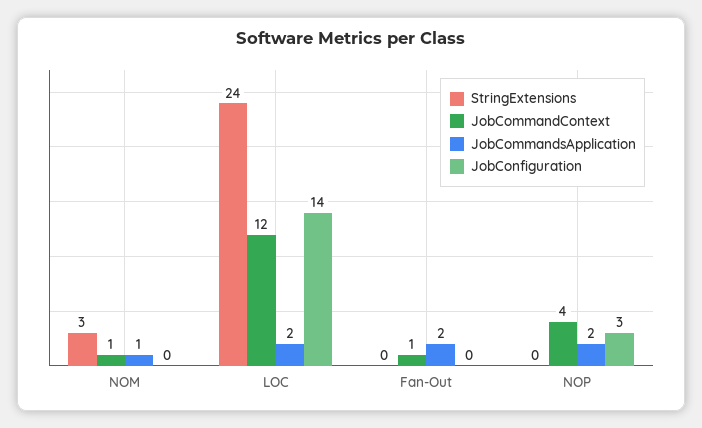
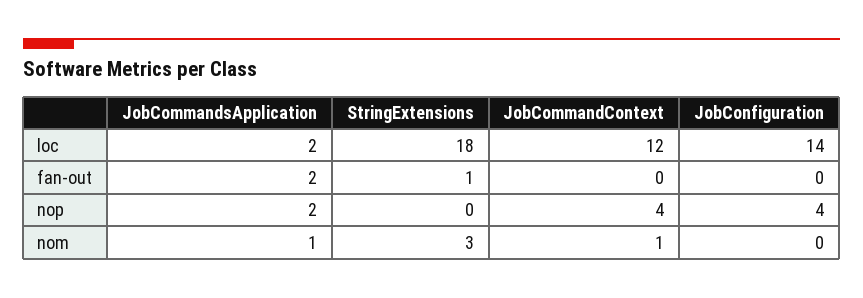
  {
    "StringExtensions": {
      "NOM": 3,
-     "LOC": 24,
+     "LOC": 18,
-     "Fan-Out": 0,
+     "Fan-Out": 1,
      "NOP": 0
    },
    "JobCommandContext": {
      "NOM": 1,
      "LOC": 12,
-     "Fan-Out": 1,
+     "Fan-Out": 0,
      "NOP": 4
    },
    "JobCommandsApplication": {
      "NOM": 1,
      "LOC": 2,
      "Fan-Out": 2,
      "NOP": 2
    },
    "JobConfiguration": {
      "NOM": 0,
      "LOC": 14,
      "Fan-Out": 0,
-     "NOP": 3
+     "NOP": 4
    }
  }

